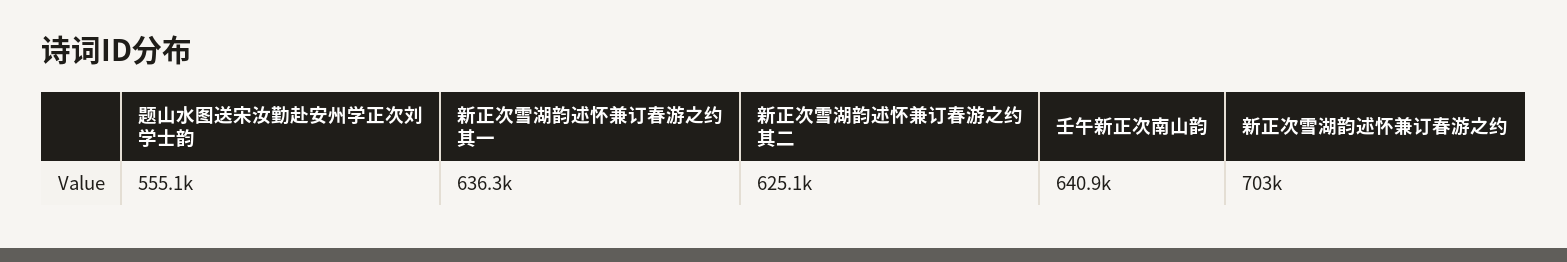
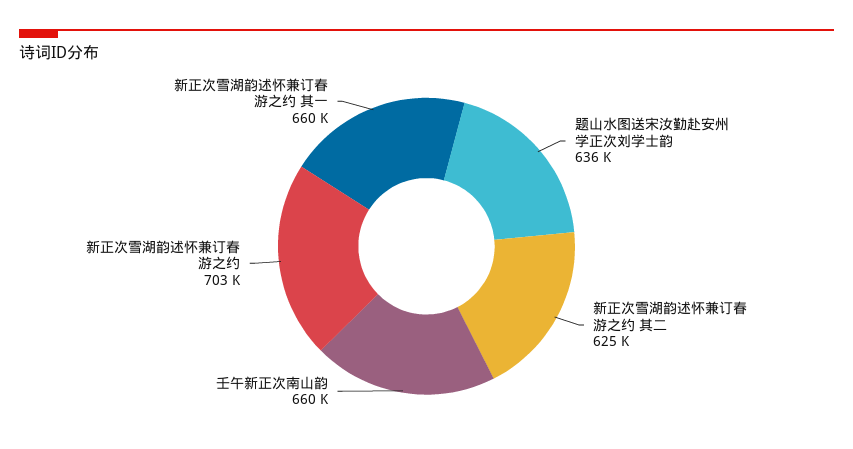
  {
-   "题山水图送宋汝勤赴安州学正次刘学士韵": 555100,
+   "题山水图送宋汝勤赴安州学正次刘学士韵": 636000,
-   "新正次雪湖韵述怀兼订春游之约 其一": 636300,
+   "新正次雪湖韵述怀兼订春游之约 其一": 660000,
    "新正次雪湖韵述怀兼订春游之约 其二": 625100,
-   "壬午新正次南山韵": 640900,
+   "壬午新正次南山韵": 660000,
    "新正次雪湖韵述怀兼订春游之约": 703000
  }

